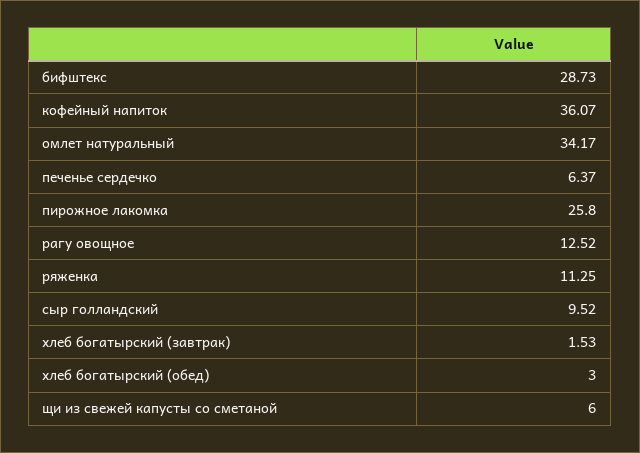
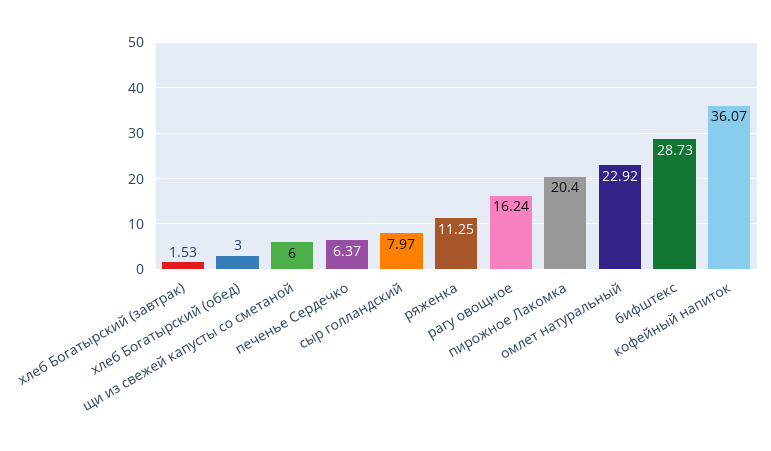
  {
    "бифштекс": 28.73,
    "кофейный напиток": 36.07,
-   "омлет натуральный": 34.17,
+   "омлет натуральный": 22.92,
    "печенье сердечко": 6.37,
-   "пирожное лакомка": 25.8,
+   "пирожное лакомка": 20.4,
-   "рагу овощное": 12.52,
+   "рагу овощное": 16.24,
    "ряженка": 11.25,
-   "сыр голландский": 9.52,
+   "сыр голландский": 7.97,
    "хлеб богатырский (завтрак)": 1.53,
    "хлеб богатырский (обед)": 3,
    "щи из свежей капусты со сметаной": 6
  }

